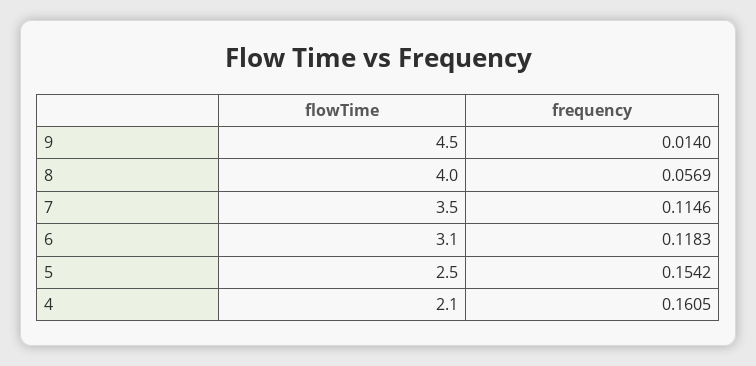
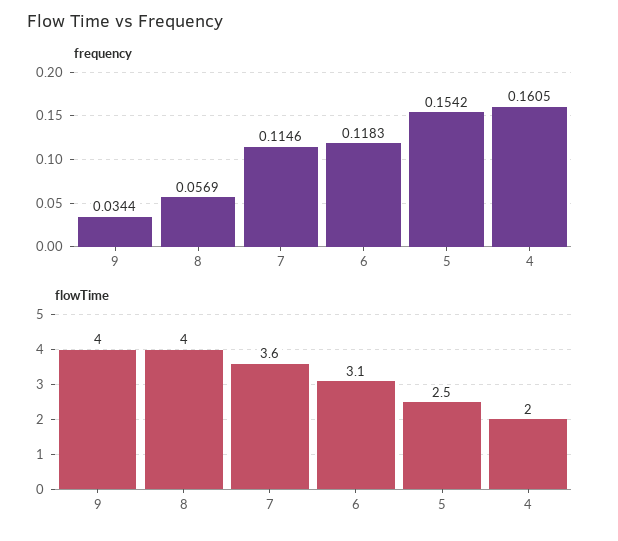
  {
    "flowTime": {
-     "9": 4.5,
+     "9": 4,
      "8": 4,
-     "7": 3.5,
+     "7": 3.6,
      "6": 3.1,
      "5": 2.5,
-     "4": 2.1
+     "4": 2
    },
    "frequency": {
-     "9": 0.014,
+     "9": 0.0344,
      "8": 0.0569,
      "7": 0.1146,
      "6": 0.1183,
      "5": 0.1542,
      "4": 0.1605
    }
  }

